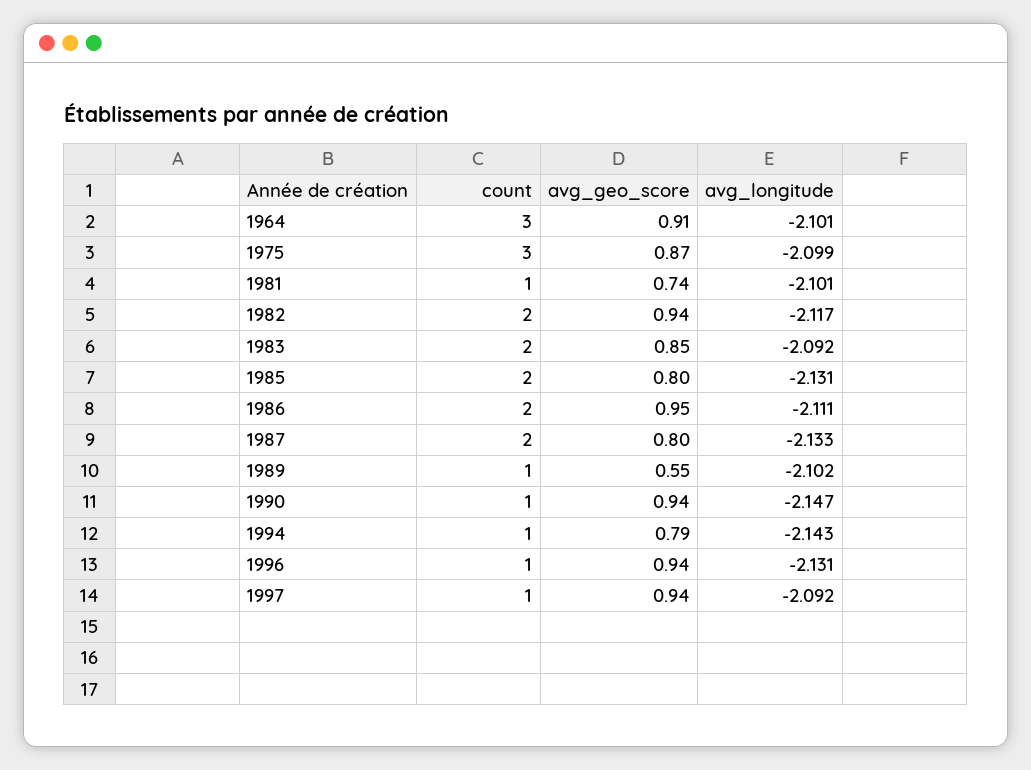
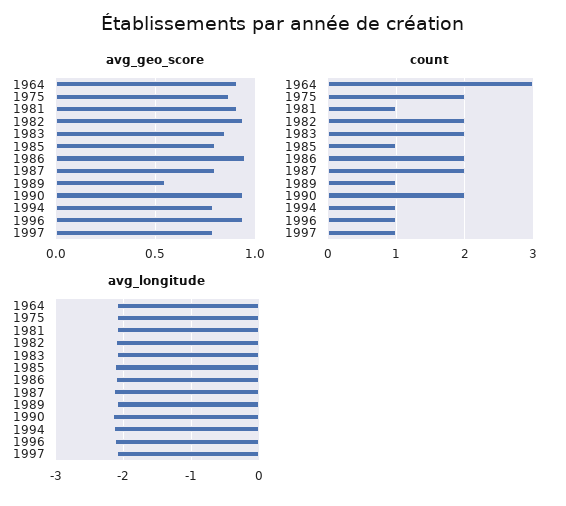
  {
    "count": {
      "1964": 3,
-     "1975": 3,
+     "1975": 2,
      "1981": 1,
      "1982": 2,
      "1983": 2,
-     "1985": 2,
+     "1985": 1,
      "1986": 2,
      "1987": 2,
      "1989": 1,
-     "1990": 1,
+     "1990": 2,
      "1994": 1,
      "1996": 1,
      "1997": 1
    },
    "avg_geo_score": {
      "1964": 0.91,
      "1975": 0.87,
-     "1981": 0.74,
+     "1981": 0.9,
      "1982": 0.94,
      "1983": 0.85,
      "1985": 0.8,
      "1986": 0.95,
      "1987": 0.8,
      "1989": 0.55,
      "1990": 0.94,
      "1994": 0.79,
      "1996": 0.94,
-     "1997": 0.94
+     "1997": 0.8
    },
    "avg_longitude": {
      "1964": -2.101,
      "1975": -2.099,
      "1981": -2.101,
      "1982": -2.117,
      "1983": -2.092,
      "1985": -2.131,
      "1986": -2.111,
      "1987": -2.133,
      "1989": -2.102,
      "1990": -2.147,
      "1994": -2.143,
      "1996": -2.131,
      "1997": -2.092
    }
  }

